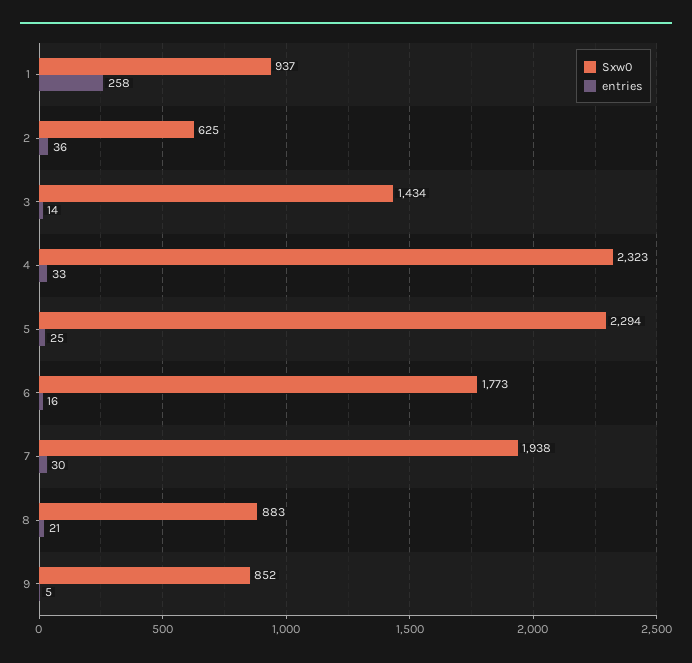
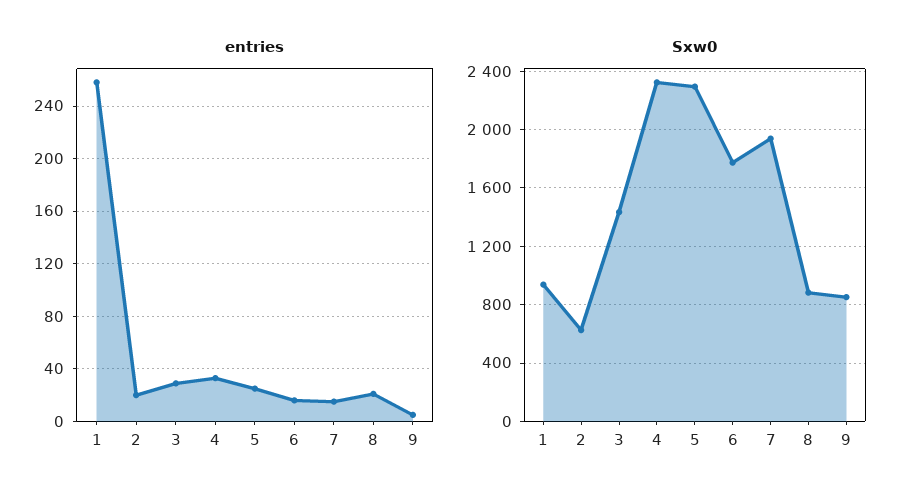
  {
    "Sxw0": {
      "1": 937,
      "2": 625,
      "3": 1434,
      "4": 2323,
      "5": 2294,
      "6": 1773,
      "7": 1938,
      "8": 883,
      "9": 852
    },
    "entries": {
      "1": 258,
-     "2": 36,
+     "2": 20,
-     "3": 14,
+     "3": 30,
      "4": 33,
      "5": 25,
      "6": 16,
-     "7": 30,
+     "7": 15,
      "8": 21,
      "9": 5
    }
  }

